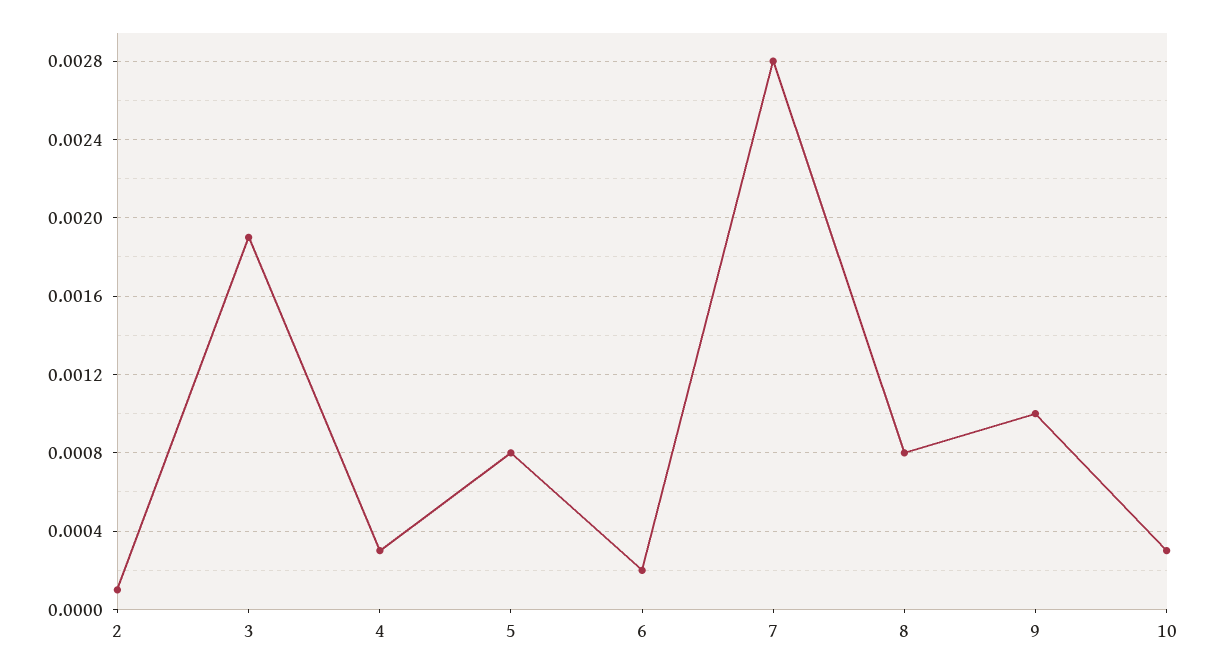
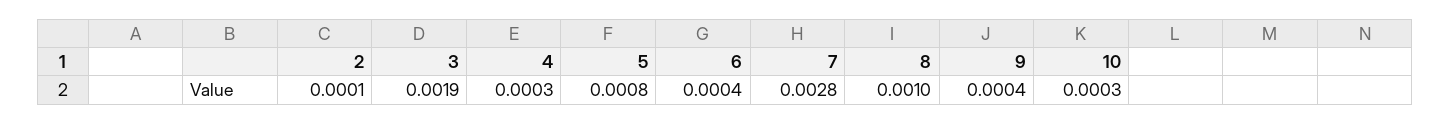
  {
    "2": 0.0001,
    "3": 0.0019,
    "4": 0.0003,
    "5": 0.0008,
-   "6": 0.0002,
+   "6": 0.0004,
    "7": 0.0028,
-   "8": 0.0008,
+   "8": 0.001,
-   "9": 0.001,
+   "9": 0.0004,
    "10": 0.0003
  }

